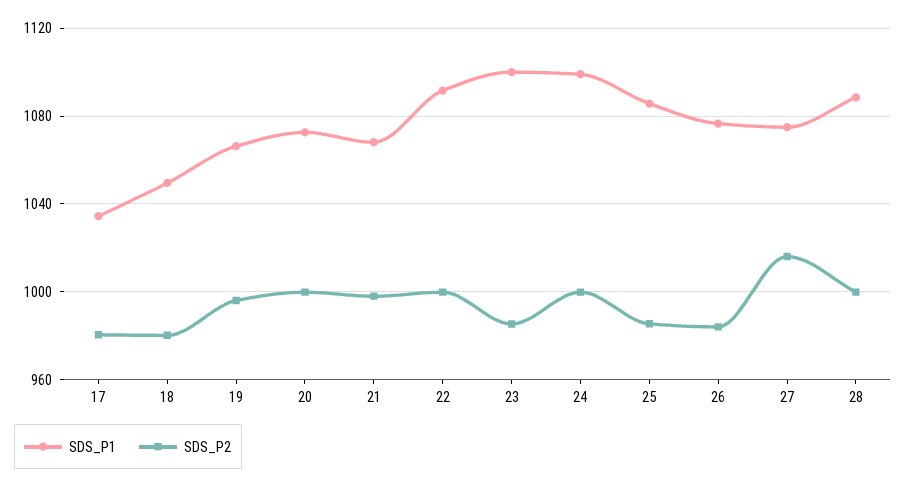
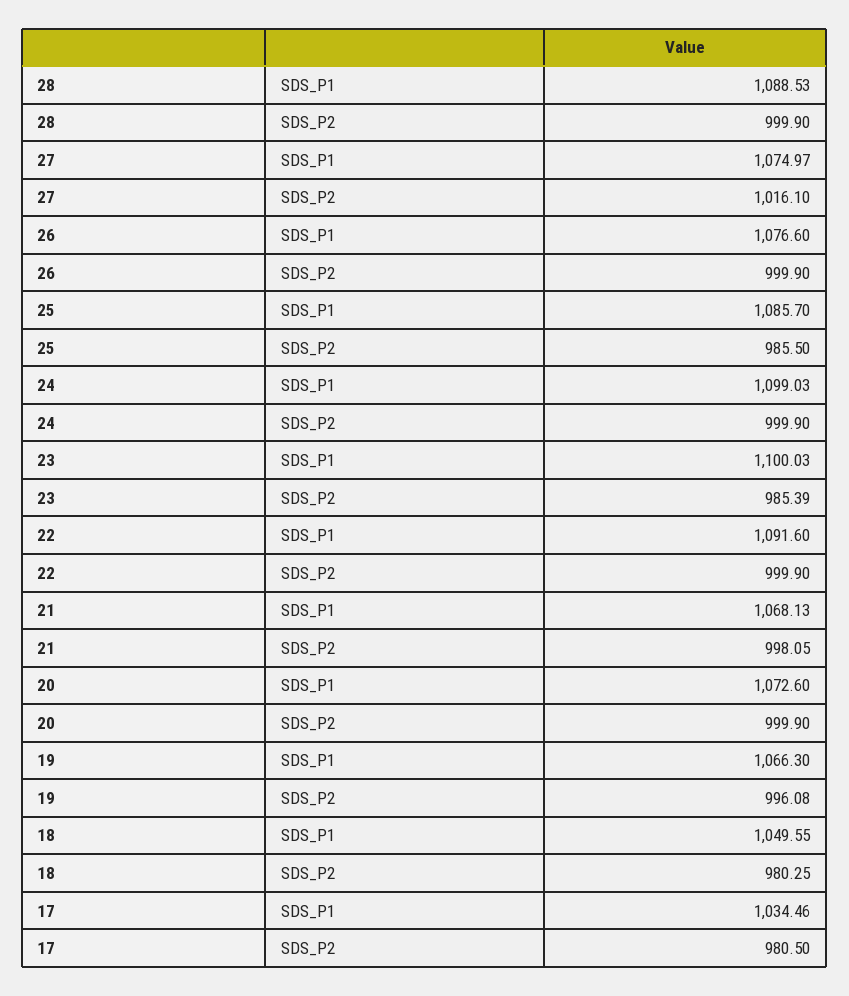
  {
    "SDS_P1": {
      "17": 1034.46,
      "18": 1049.55,
      "19": 1066.3,
      "20": 1072.6,
      "21": 1068.13,
      "22": 1091.6,
      "23": 1100.03,
      "24": 1099.03,
      "25": 1085.7,
      "26": 1076.6,
      "27": 1074.97,
      "28": 1088.53
    },
    "SDS_P2": {
      "17": 980.5,
      "18": 980.25,
      "19": 996.08,
      "20": 999.9,
      "21": 998.05,
      "22": 999.9,
      "23": 985.39,
      "24": 999.9,
      "25": 985.5,
-     "26": 985,
+     "26": 999.9,
      "27": 1016.1,
      "28": 999.9
    }
  }

